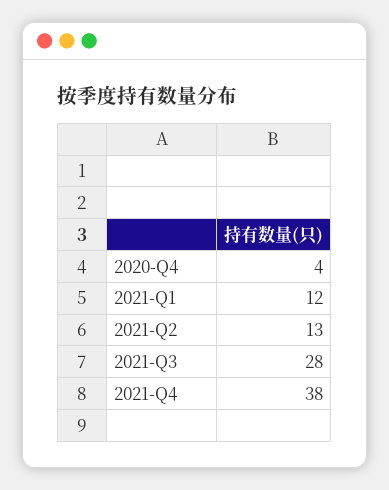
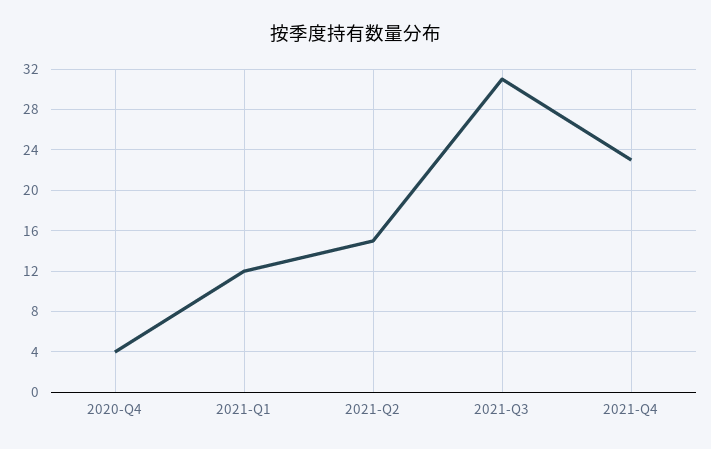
  {
    "2020-Q4": 4,
    "2021-Q1": 12,
-   "2021-Q2": 13,
+   "2021-Q2": 15,
-   "2021-Q3": 28,
+   "2021-Q3": 31,
-   "2021-Q4": 38
+   "2021-Q4": 23
  }

